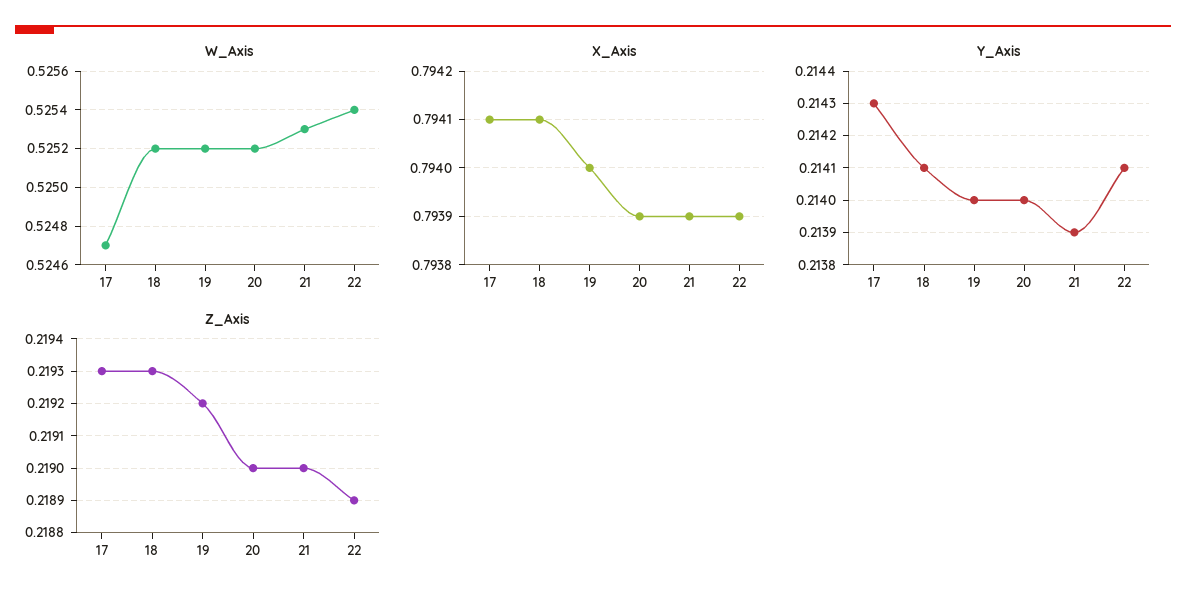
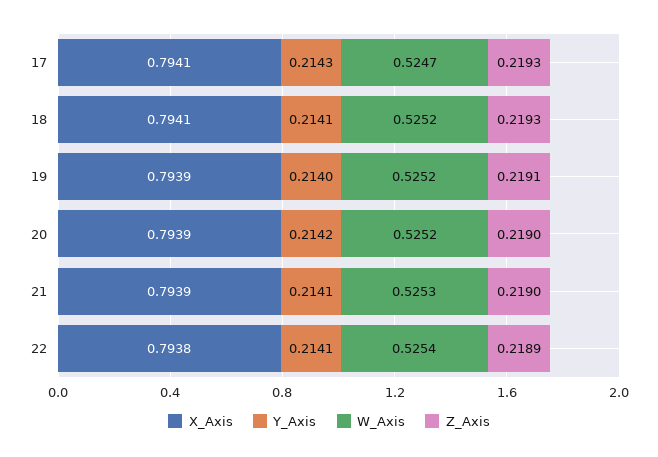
  {
    "W_Axis": {
      "17": 0.5247,
      "18": 0.5252,
      "19": 0.5252,
      "20": 0.5252,
      "21": 0.5253,
      "22": 0.5254
    },
    "X_Axis": {
      "17": 0.7941,
      "18": 0.7941,
-     "19": 0.794,
+     "19": 0.7939,
      "20": 0.7939,
      "21": 0.7939,
-     "22": 0.7939
+     "22": 0.7938
    },
    "Y_Axis": {
      "17": 0.2143,
      "18": 0.2141,
      "19": 0.214,
-     "20": 0.214,
+     "20": 0.2142,
-     "21": 0.2139,
+     "21": 0.2141,
      "22": 0.2141
    },
    "Z_Axis": {
      "17": 0.2193,
      "18": 0.2193,
-     "19": 0.2192,
+     "19": 0.2191,
      "20": 0.219,
      "21": 0.219,
      "22": 0.2189
    }
  }

